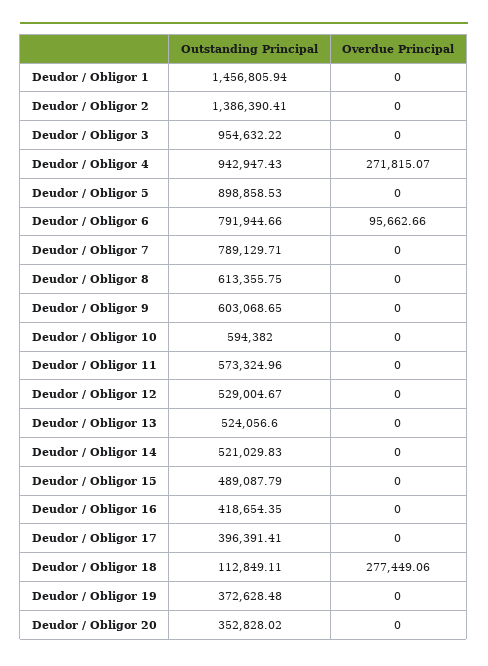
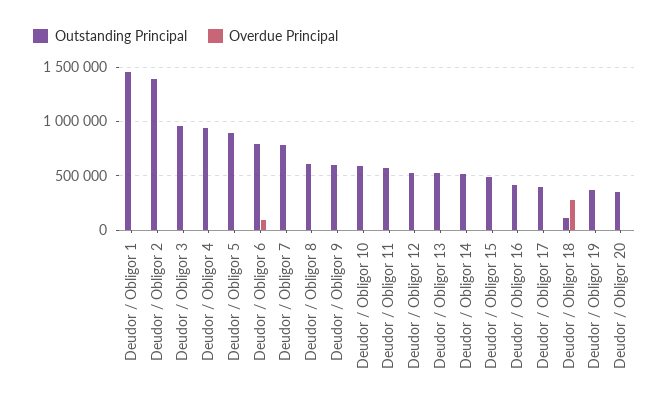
  {
    "Outstanding Principal": {
      "Deudor / Obligor 1": 1456805.94,
      "Deudor / Obligor 2": 1386390.41,
      "Deudor / Obligor 3": 954632.22,
      "Deudor / Obligor 4": 942947.43,
      "Deudor / Obligor 5": 898858.53,
      "Deudor / Obligor 6": 791944.66,
      "Deudor / Obligor 7": 789129.71,
      "Deudor / Obligor 8": 613355.75,
      "Deudor / Obligor 9": 603068.65,
      "Deudor / Obligor 10": 594382,
      "Deudor / Obligor 11": 573324.96,
      "Deudor / Obligor 12": 529004.67,
      "Deudor / Obligor 13": 524056.6,
      "Deudor / Obligor 14": 521029.83,
      "Deudor / Obligor 15": 489087.79,
      "Deudor / Obligor 16": 418654.35,
      "Deudor / Obligor 17": 396391.41,
      "Deudor / Obligor 18": 112849.11,
      "Deudor / Obligor 19": 372628.48,
      "Deudor / Obligor 20": 352828.02
    },
    "Overdue Principal": {
      "Deudor / Obligor 1": 0,
      "Deudor / Obligor 2": 0,
      "Deudor / Obligor 3": 0,
-     "Deudor / Obligor 4": 271815.07,
+     "Deudor / Obligor 4": 0,
      "Deudor / Obligor 5": 0,
      "Deudor / Obligor 6": 95662.66,
      "Deudor / Obligor 7": 0,
      "Deudor / Obligor 8": 0,
      "Deudor / Obligor 9": 0,
      "Deudor / Obligor 10": 0,
      "Deudor / Obligor 11": 0,
      "Deudor / Obligor 12": 0,
      "Deudor / Obligor 13": 0,
      "Deudor / Obligor 14": 0,
      "Deudor / Obligor 15": 0,
      "Deudor / Obligor 16": 0,
      "Deudor / Obligor 17": 0,
      "Deudor / Obligor 18": 277449.06,
      "Deudor / Obligor 19": 0,
      "Deudor / Obligor 20": 0
    }
  }

